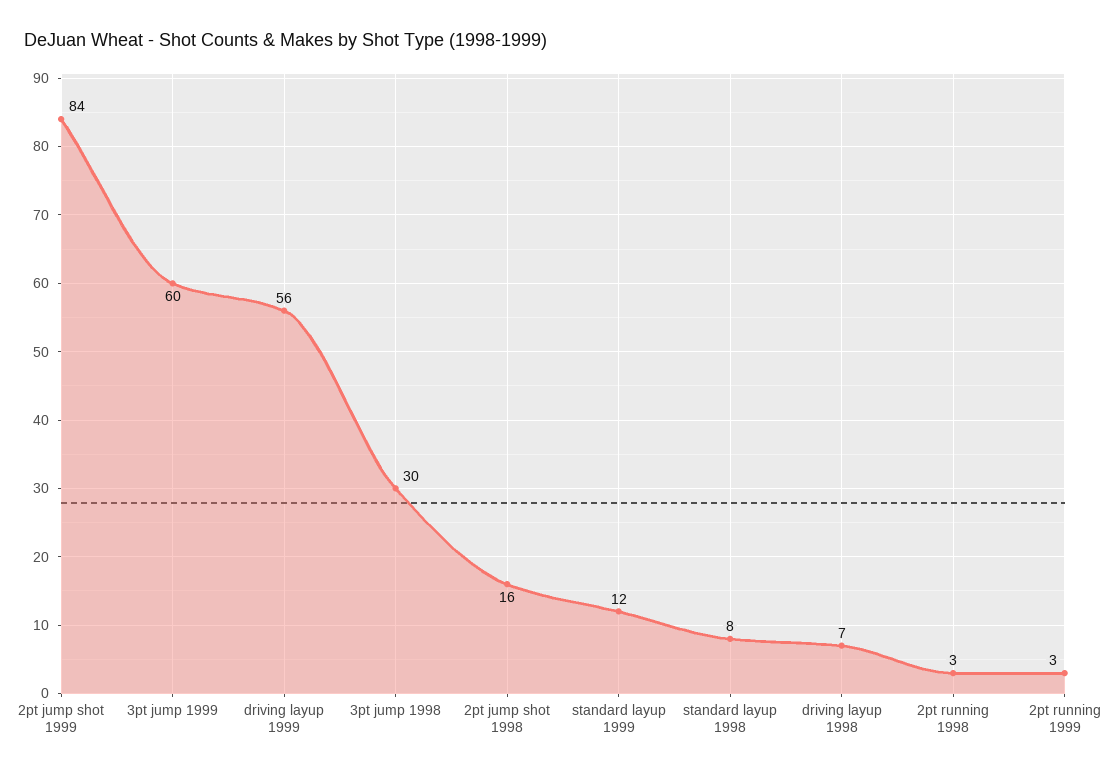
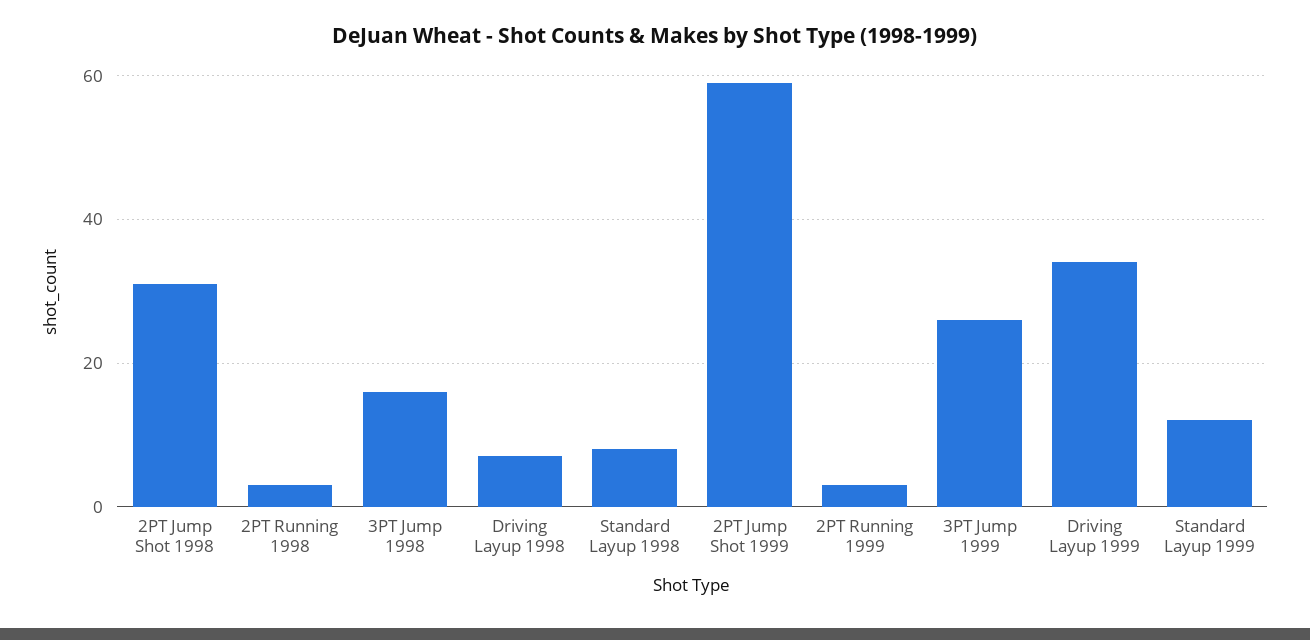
  {
-   "2pt jump shot 1999": 84,
+   "2pt jump shot 1999": 60,
-   "3pt jump 1999": 60,
+   "3pt jump 1999": 25,
-   "driving layup 1999": 56,
+   "driving layup 1999": 35,
-   "3pt jump 1998": 30,
+   "3pt jump 1998": 15,
-   "2pt jump shot 1998": 16,
+   "2pt jump shot 1998": 30,
    "standard layup 1999": 12,
    "standard layup 1998": 8,
    "driving layup 1998": 7,
    "2pt running 1998": 3,
    "2pt running 1999": 3
  }

